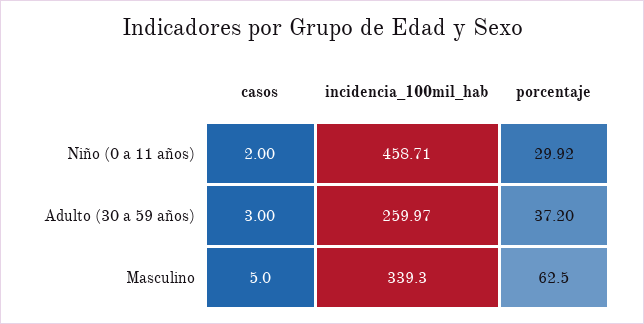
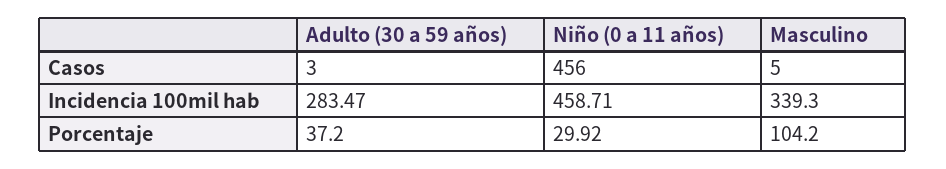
  {
    "casos": {
-     "Niño (0 a 11 años)": 2,
+     "Niño (0 a 11 años)": 456,
      "Adulto (30 a 59 años)": 3,
      "Masculino": 5
    },
    "incidencia_100mil_hab": {
      "Niño (0 a 11 años)": 458.71,
-     "Adulto (30 a 59 años)": 259.97,
+     "Adulto (30 a 59 años)": 283.47,
      "Masculino": 339.3
    },
    "porcentaje": {
      "Niño (0 a 11 años)": 29.92,
      "Adulto (30 a 59 años)": 37.2,
-     "Masculino": 62.5
+     "Masculino": 104.2
    }
  }

